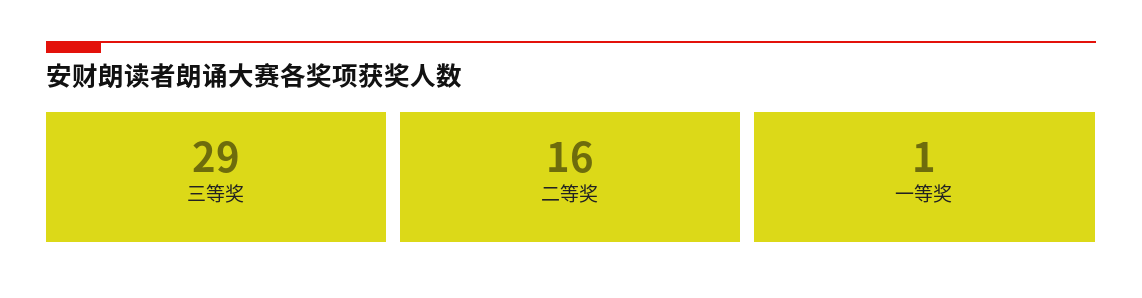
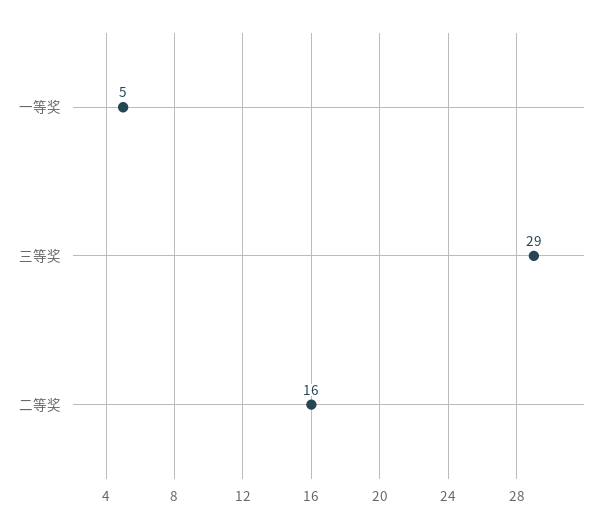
  {
    "三等奖": 29,
    "二等奖": 16,
-   "一等奖": 1
+   "一等奖": 5
  }

